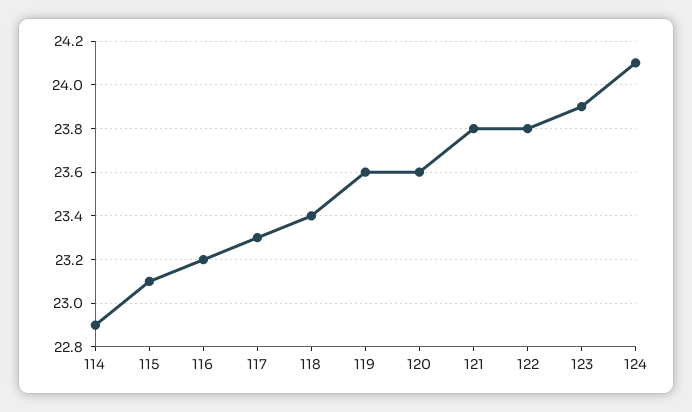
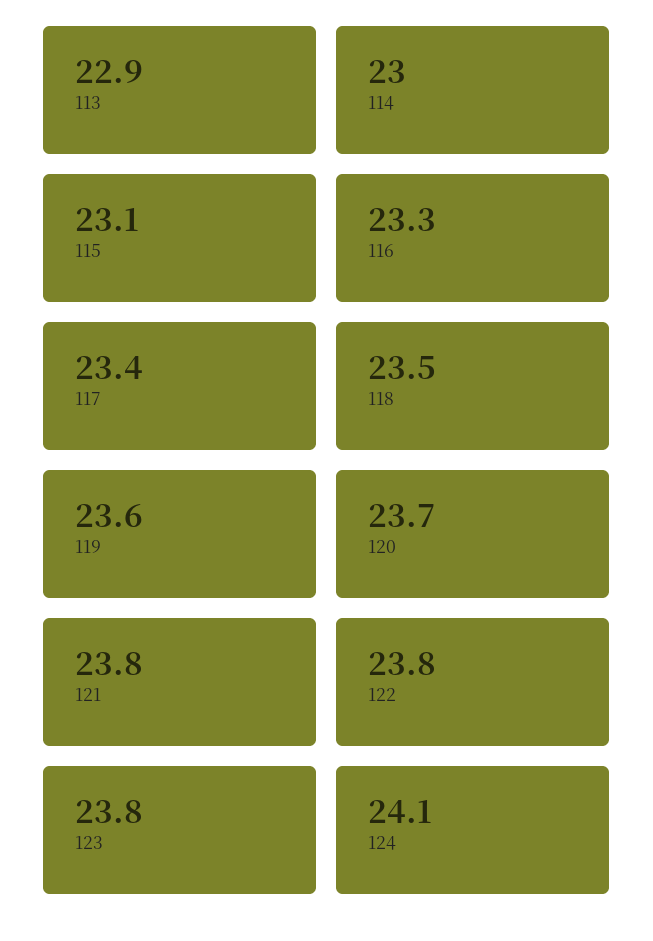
  {
-   "114": 22.9,
+   "114": 23,
    "115": 23.1,
-   "116": 23.2,
+   "116": 23.3,
-   "117": 23.3,
+   "117": 23.4,
-   "118": 23.4,
+   "118": 23.5,
    "119": 23.6,
-   "120": 23.6,
+   "120": 23.7,
    "121": 23.8,
    "122": 23.8,
-   "123": 23.9,
+   "123": 23.8,
-   "124": 24.1
+   "124": 24.1,
+   "113": 22.9
  }

